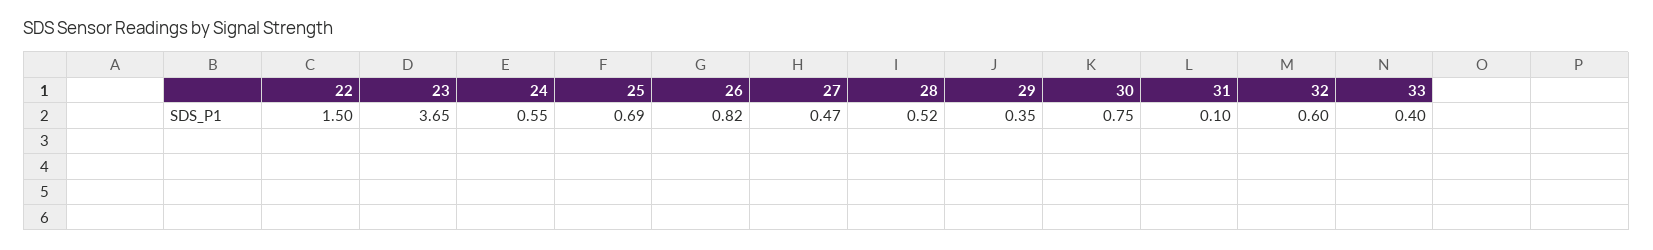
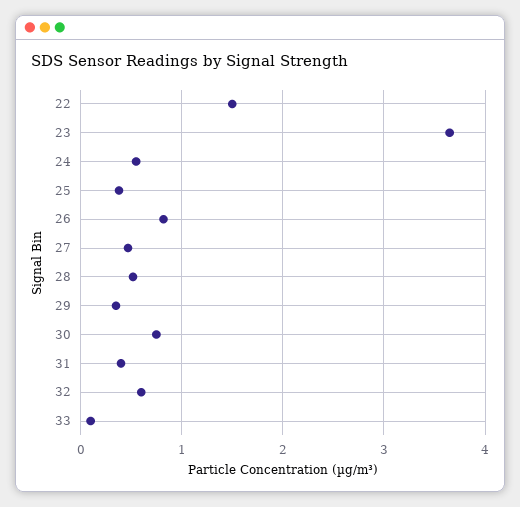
  {
    "22": 1.5,
    "23": 3.65,
    "24": 0.55,
-   "25": 0.69,
+   "25": 0.4,
    "26": 0.82,
    "27": 0.47,
    "28": 0.52,
    "29": 0.35,
    "30": 0.75,
-   "31": 0.1,
+   "31": 0.4,
    "32": 0.6,
-   "33": 0.4
+   "33": 0.1
  }

